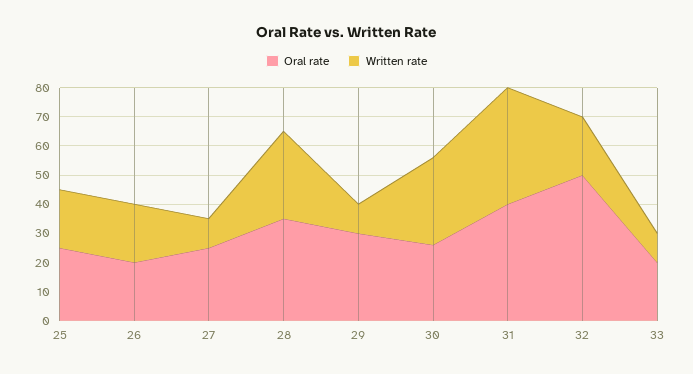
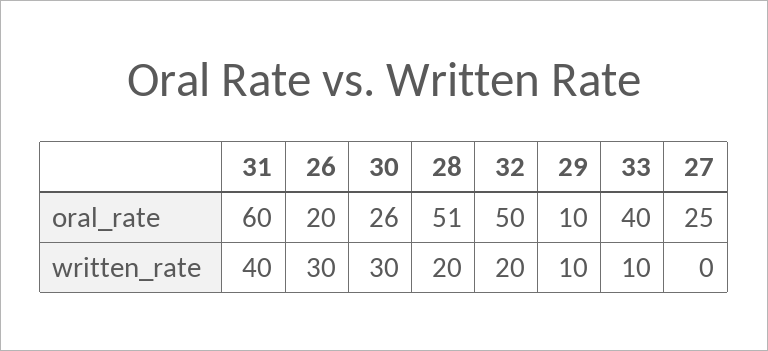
  {
    "Oral rate": {
-     "25": 25,
      "26": 20,
      "27": 25,
-     "28": 35,
+     "28": 51,
-     "29": 30,
+     "29": 10,
      "30": 26,
-     "31": 40,
+     "31": 60,
      "32": 50,
-     "33": 20
+     "33": 40
    },
    "Written rate": {
-     "25": 20,
-     "26": 20,
+     "26": 30,
-     "27": 10,
+     "27": 0,
-     "28": 30,
+     "28": 20,
      "29": 10,
      "30": 30,
      "31": 40,
      "32": 20,
      "33": 10
    }
  }

